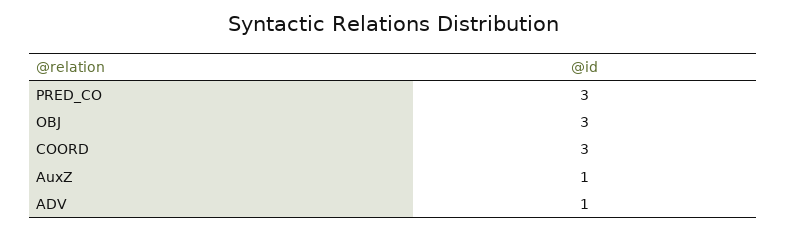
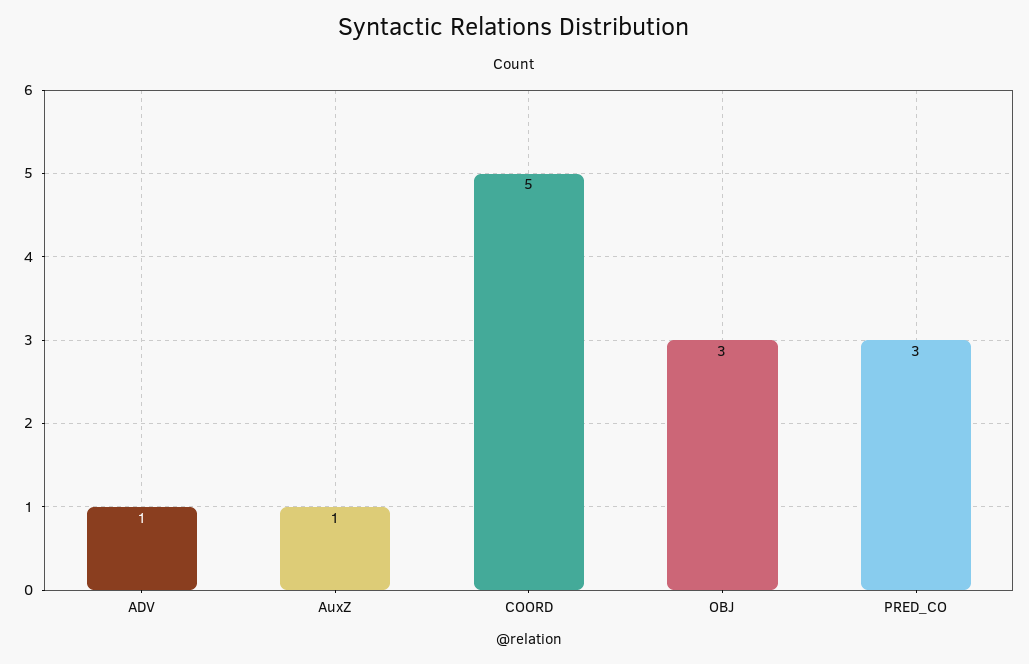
  {
    "PRED_CO": 3,
    "OBJ": 3,
-   "COORD": 3,
+   "COORD": 5,
    "AuxZ": 1,
    "ADV": 1
  }

